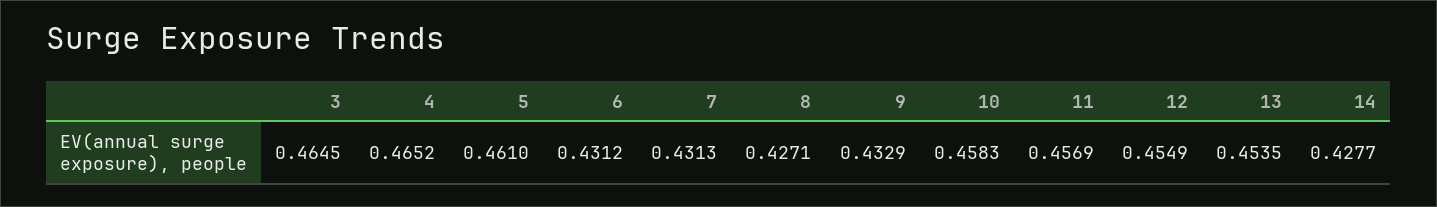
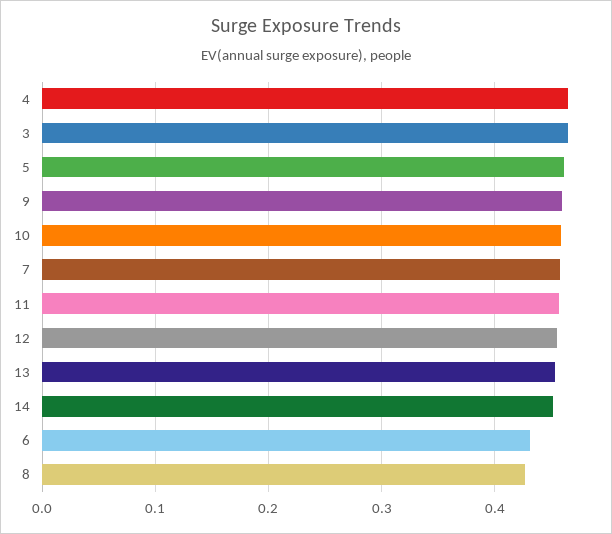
  {
    "3": 0.4645,
    "4": 0.4652,
    "5": 0.461,
    "6": 0.4312,
-   "7": 0.4313,
+   "7": 0.46,
    "8": 0.4271,
-   "9": 0.4329,
+   "9": 0.46,
    "10": 0.4583,
    "11": 0.4569,
    "12": 0.4549,
    "13": 0.4535,
-   "14": 0.4277
+   "14": 0.45
  }

